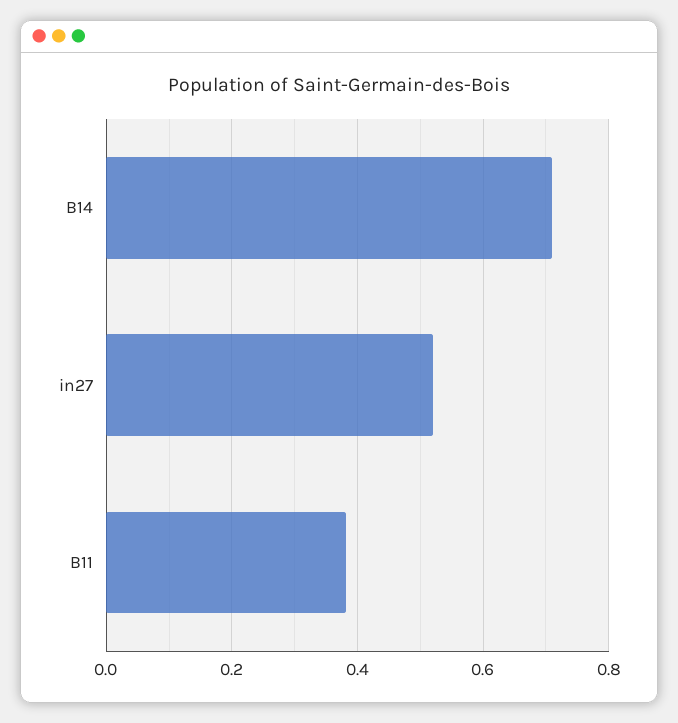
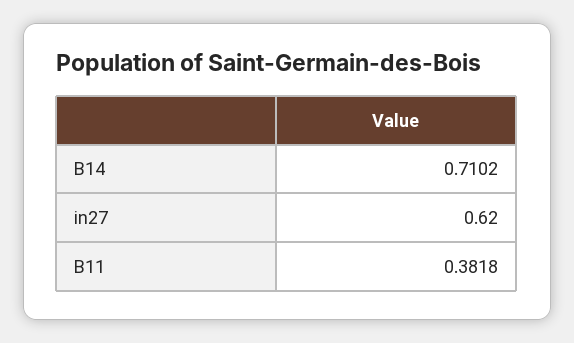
  {
    "B14": 0.7102,
-   "in27": 0.52,
+   "in27": 0.62,
    "B11": 0.3818
  }

